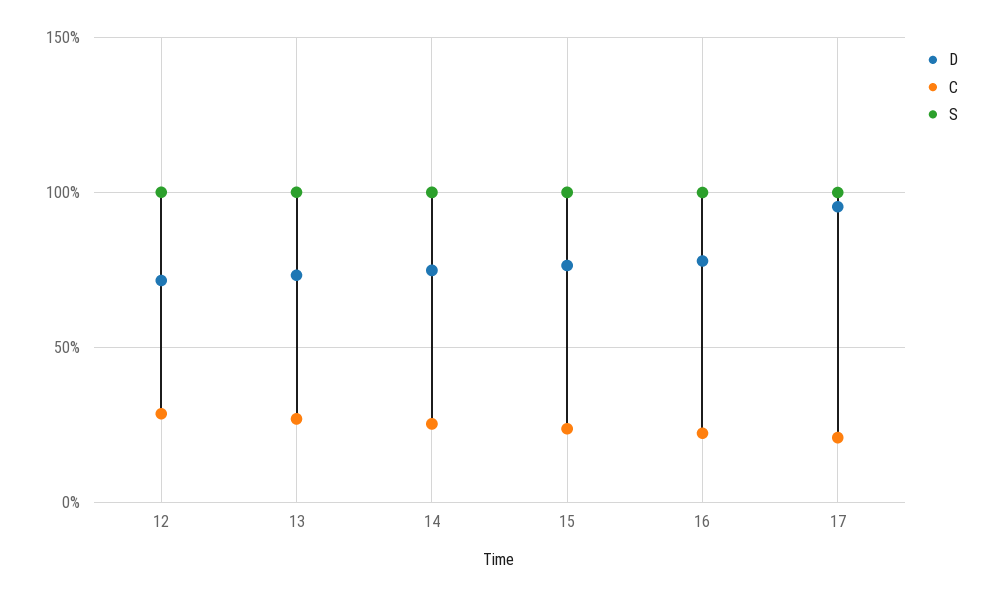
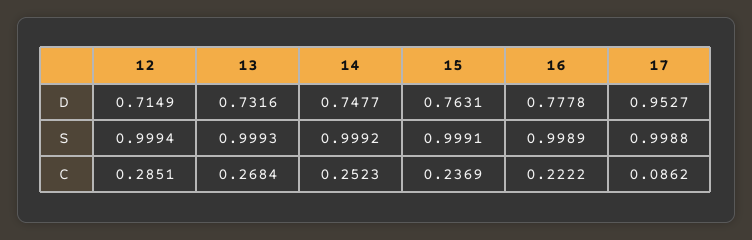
  {
    "D": {
      "12": 0.7149,
      "13": 0.7316,
      "14": 0.7477,
      "15": 0.7631,
      "16": 0.7778,
      "17": 0.9527
    },
    "C": {
      "12": 0.2851,
      "13": 0.2684,
      "14": 0.2523,
      "15": 0.2369,
      "16": 0.2222,
-     "17": 0.2
+     "17": 0.0862
    },
    "S": {
      "12": 0.9994,
      "13": 0.9993,
      "14": 0.9992,
      "15": 0.9991,
      "16": 0.9989,
      "17": 0.9988
    }
  }

